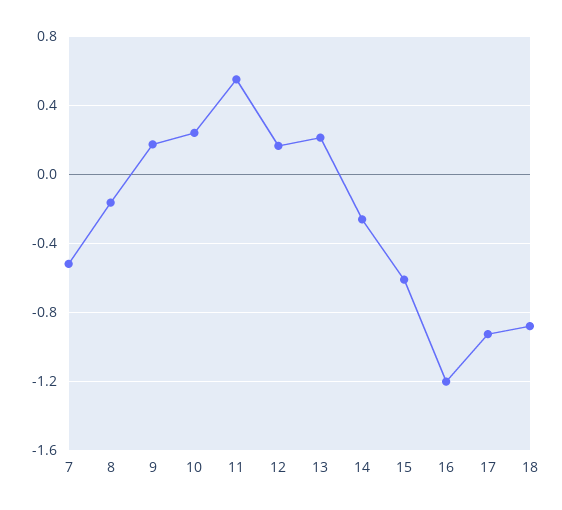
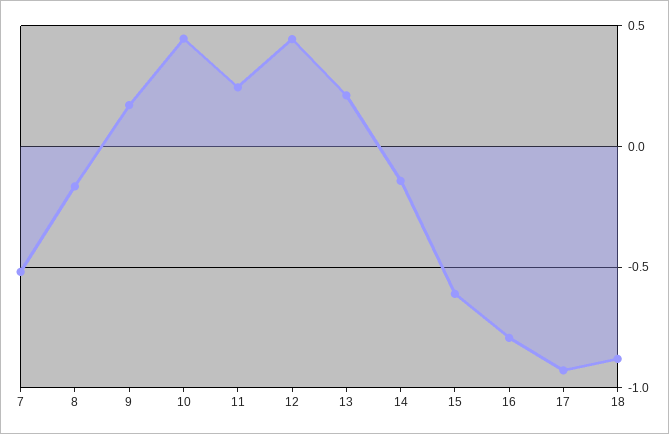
  {
    "7": -0.5,
    "8": -0.15,
    "9": 0.15,
-   "10": 0.25,
+   "10": 0.45,
-   "11": 0.55,
+   "11": 0.25,
-   "12": 0.15,
+   "12": 0.45,
    "13": 0.2,
-   "14": -0.25,
+   "14": -0.15,
    "15": -0.6,
-   "16": -1.2,
+   "16": -0.8,
    "17": -0.95,
    "18": -0.9
  }

